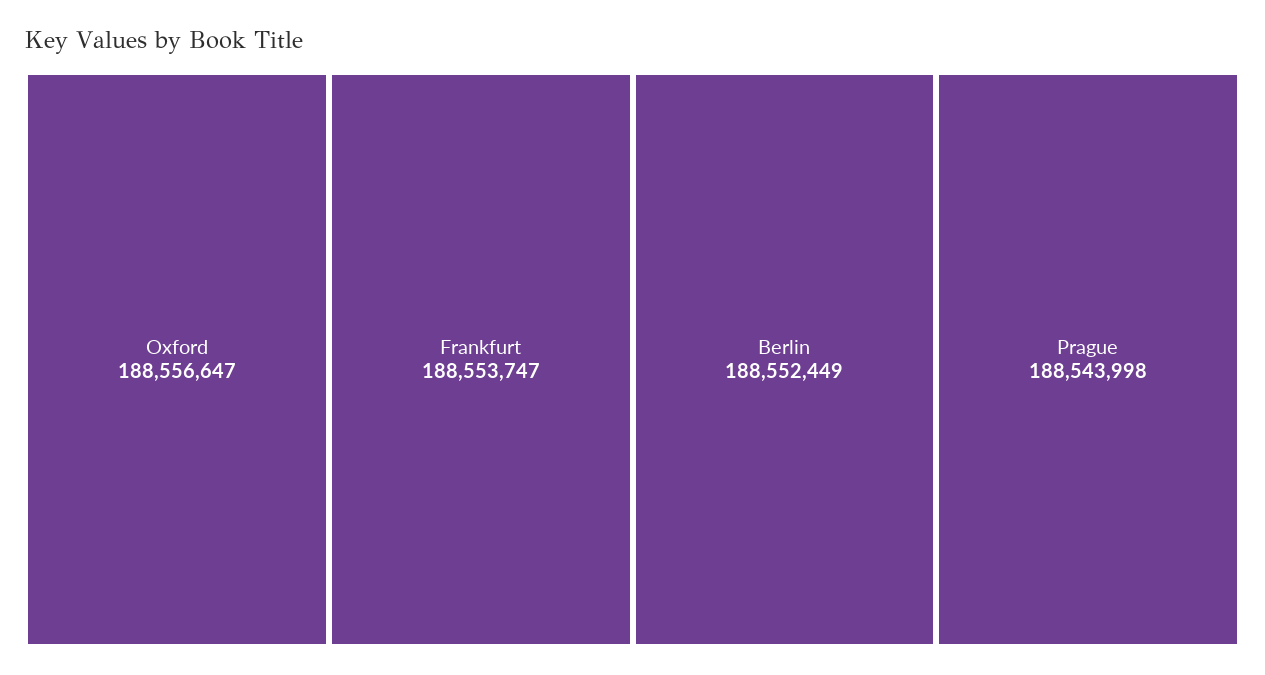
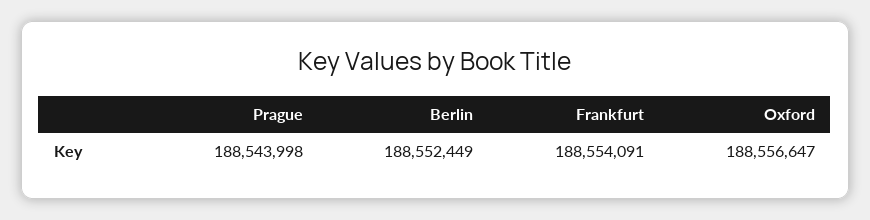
  {
    "Oxford": 188556647,
-   "Frankfurt": 188553747,
+   "Frankfurt": 188554091,
    "Berlin": 188552449,
    "Prague": 188543998
  }

